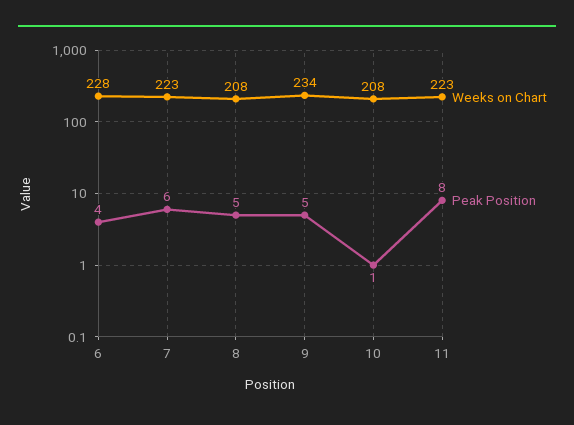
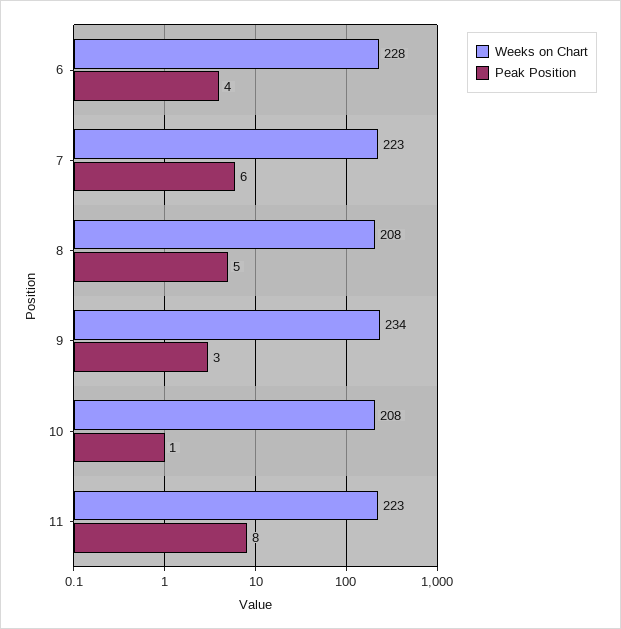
  {
    "Weeks on Chart": {
      "6": 228,
      "7": 223,
      "8": 208,
      "9": 234,
      "10": 208,
      "11": 223
    },
    "Peak Position": {
      "6": 4,
      "7": 6,
      "8": 5,
-     "9": 5,
+     "9": 3,
      "10": 1,
      "11": 8
    }
  }

